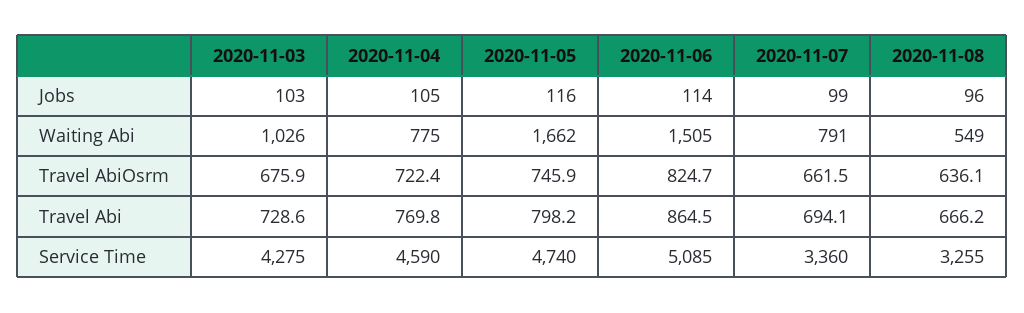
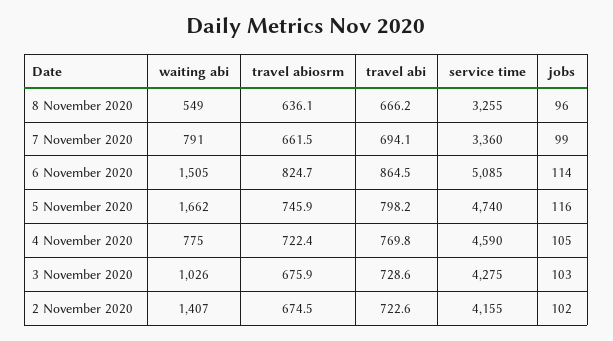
  {
    "2020-11-03": {
      "Jobs": 103,
      "Waiting Abi": 1026,
      "Travel AbiOsrm": 675.9,
      "Travel Abi": 728.6,
      "Service Time": 4275
    },
    "2020-11-04": {
      "Jobs": 105,
      "Waiting Abi": 775,
      "Travel AbiOsrm": 722.4,
      "Travel Abi": 769.8,
      "Service Time": 4590
    },
    "2020-11-05": {
      "Jobs": 116,
      "Waiting Abi": 1662,
      "Travel AbiOsrm": 745.9,
      "Travel Abi": 798.2,
      "Service Time": 4740
    },
    "2020-11-06": {
      "Jobs": 114,
      "Waiting Abi": 1505,
      "Travel AbiOsrm": 824.7,
      "Travel Abi": 864.5,
      "Service Time": 5085
    },
    "2020-11-07": {
      "Jobs": 99,
      "Waiting Abi": 791,
      "Travel AbiOsrm": 661.5,
      "Travel Abi": 694.1,
      "Service Time": 3360
    },
    "2020-11-08": {
      "Jobs": 96,
      "Waiting Abi": 549,
      "Travel AbiOsrm": 636.1,
      "Travel Abi": 666.2,
      "Service Time": 3255
-   }
+   },
+   "2 November 2020": {
+     "Waiting Abi": 1407,
+     "Travel AbiOsrm": 674.5,
+     "Travel Abi": 722.6,
+     "Service Time": 4155,
+     "Jobs": 102
+   }
  }

